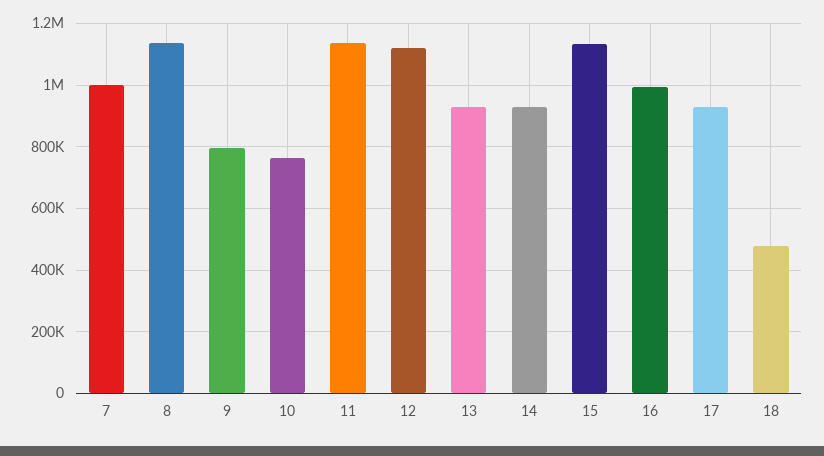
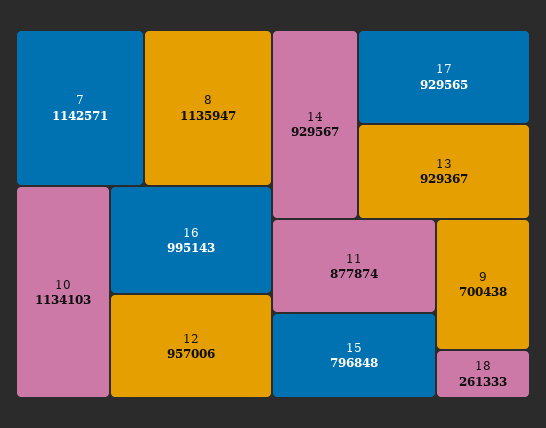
  {
-   "7": 1000000,
+   "7": 1142571,
    "8": 1135947,
-   "9": 800000,
+   "9": 700438,
-   "10": 760000,
+   "10": 1134103,
-   "11": 1140000,
+   "11": 877874,
-   "12": 1120000,
+   "12": 957006,
    "13": 929367,
    "14": 929567,
-   "15": 1140000,
+   "15": 796848,
    "16": 995143,
    "17": 929565,
-   "18": 480000
+   "18": 261333
  }

